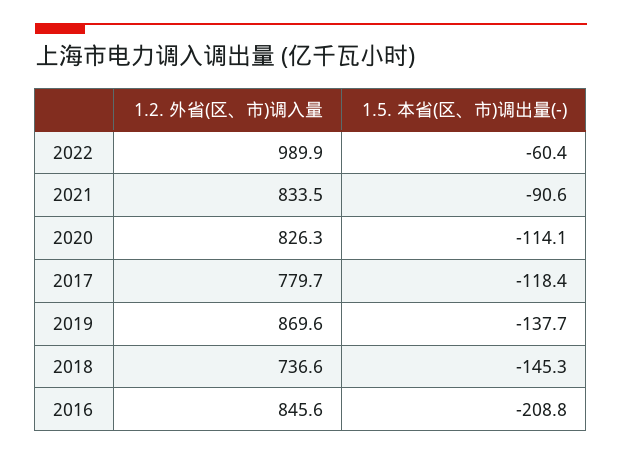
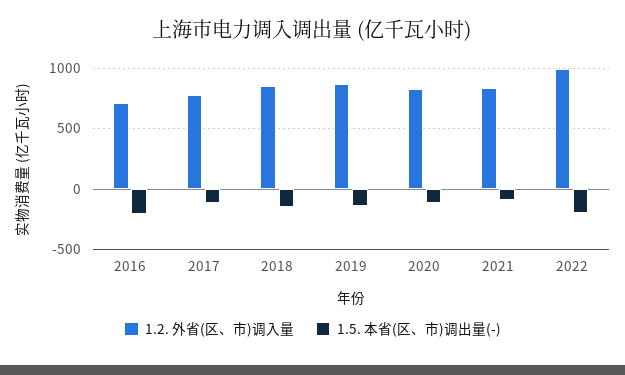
  {
    "1.2. 外省(区、市)调入量": {
      "2022": 989.9,
      "2021": 833.5,
      "2020": 826.3,
      "2017": 779.7,
      "2019": 869.6,
-     "2018": 736.6,
+     "2018": 850,
-     "2016": 845.6
+     "2016": 700
    },
    "1.5. 本省(区、市)调出量(-)": {
-     "2022": -60.4,
+     "2022": -200,
      "2021": -90.6,
      "2020": -114.1,
      "2017": -118.4,
      "2019": -137.7,
      "2018": -145.3,
      "2016": -208.8
    }
  }

